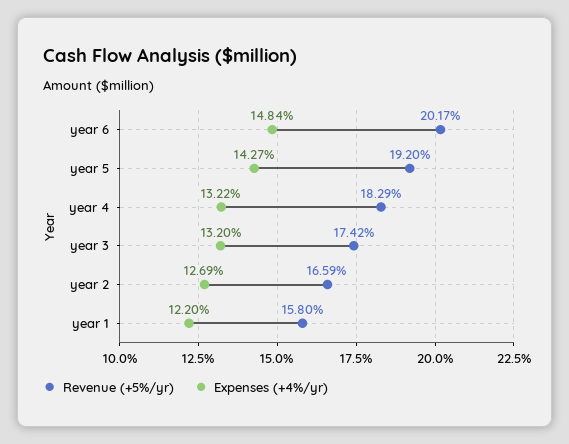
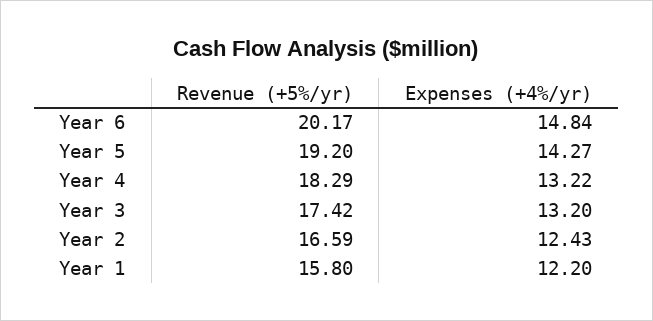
  {
    "Revenue (+5%/yr)": {
      "year 6": 20.17,
      "year 5": 19.2,
      "year 4": 18.29,
      "year 3": 17.42,
      "year 2": 16.59,
      "year 1": 15.8
    },
    "Expenses (+4%/yr)": {
      "year 6": 14.84,
      "year 5": 14.27,
      "year 4": 13.22,
      "year 3": 13.2,
-     "year 2": 12.69,
+     "year 2": 12.43,
      "year 1": 12.2
    }
  }

